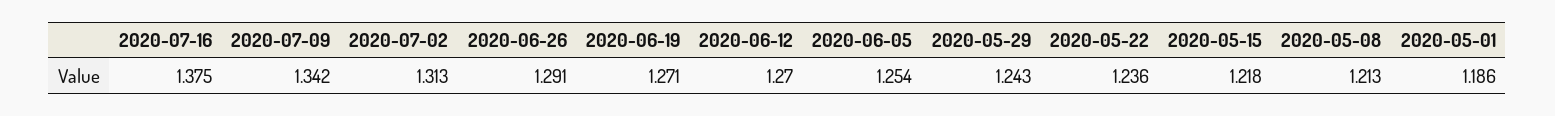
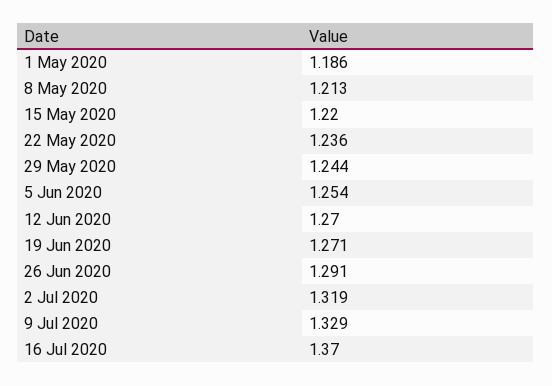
  {
-   "2020-07-16": 1.375,
+   "2020-07-16": 1.37,
-   "2020-07-09": 1.342,
+   "2020-07-09": 1.329,
-   "2020-07-02": 1.313,
+   "2020-07-02": 1.319,
    "2020-06-26": 1.291,
    "2020-06-19": 1.271,
    "2020-06-12": 1.27,
    "2020-06-05": 1.254,
-   "2020-05-29": 1.243,
+   "2020-05-29": 1.244,
    "2020-05-22": 1.236,
-   "2020-05-15": 1.218,
+   "2020-05-15": 1.22,
    "2020-05-08": 1.213,
    "2020-05-01": 1.186
  }

